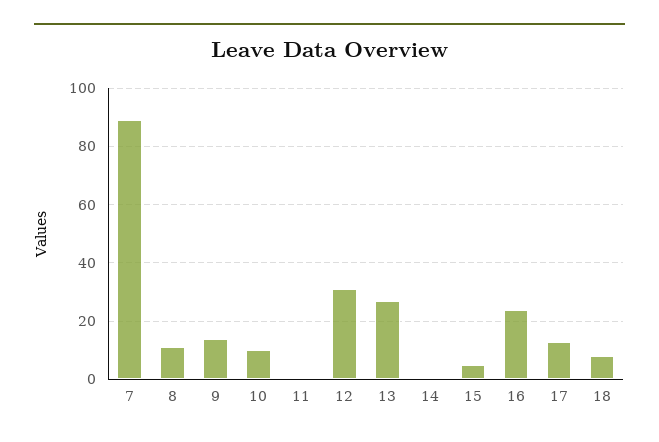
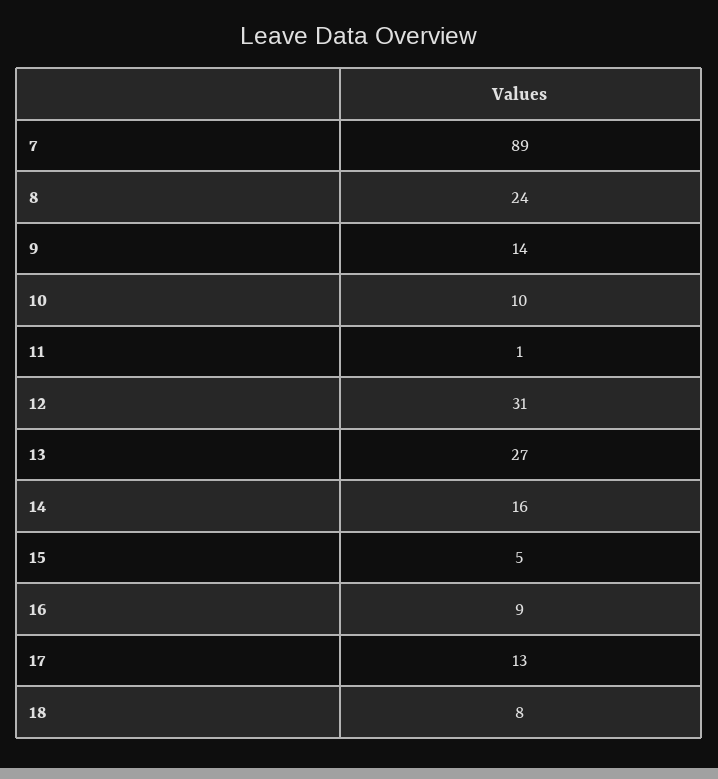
  {
    "7": 89,
-   "8": 10,
+   "8": 24,
    "9": 14,
    "10": 10,
    "11": 1,
    "12": 31,
    "13": 27,
-   "14": 0,
+   "14": 16,
    "15": 5,
-   "16": 25,
+   "16": 9,
    "17": 13,
    "18": 8
  }

